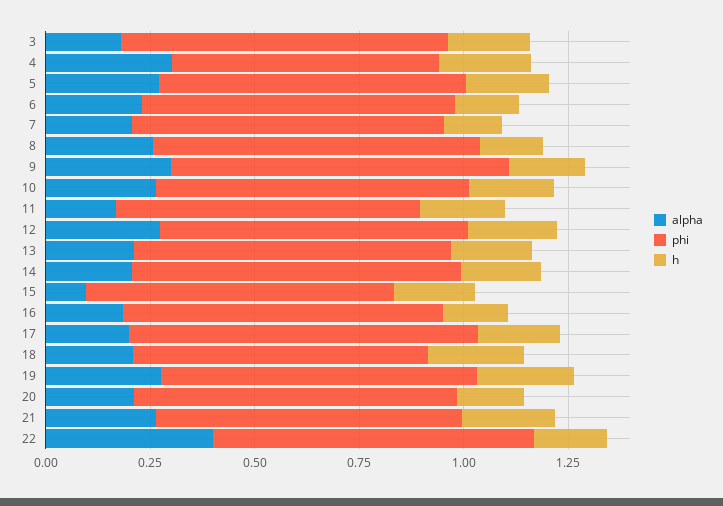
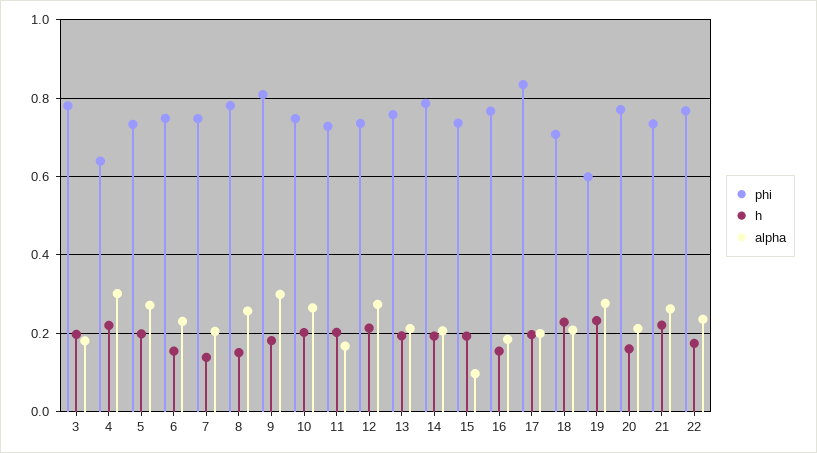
  {
    "alpha": {
      "3": 0.18,
      "4": 0.3,
      "5": 0.28,
      "6": 0.24,
      "7": 0.2,
      "8": 0.26,
      "9": 0.3,
      "10": 0.26,
      "11": 0.16,
      "12": 0.28,
      "13": 0.22,
      "14": 0.2,
      "15": 0.1,
      "16": 0.18,
      "17": 0.2,
      "18": 0.2,
      "19": 0.28,
      "20": 0.22,
      "21": 0.26,
-     "22": 0.4
+     "22": 0.24
    },
    "phi": {
      "3": 0.78,
      "4": 0.64,
      "5": 0.74,
      "6": 0.74,
      "7": 0.74,
      "8": 0.78,
      "9": 0.8,
      "10": 0.74,
      "11": 0.72,
      "12": 0.74,
      "13": 0.76,
      "14": 0.78,
      "15": 0.74,
      "16": 0.76,
      "17": 0.84,
      "18": 0.7,
-     "19": 0.75,
+     "19": 0.6,
      "20": 0.78,
      "21": 0.74,
      "22": 0.76
    },
    "h": {
      "3": 0.2,
      "4": 0.22,
      "5": 0.2,
      "6": 0.16,
      "7": 0.14,
      "8": 0.16,
      "9": 0.18,
      "10": 0.2,
      "11": 0.2,
      "12": 0.22,
      "13": 0.2,
      "14": 0.2,
      "15": 0.2,
      "16": 0.16,
      "17": 0.2,
      "18": 0.22,
      "19": 0.24,
      "20": 0.16,
      "21": 0.22,
      "22": 0.18
    }
  }

